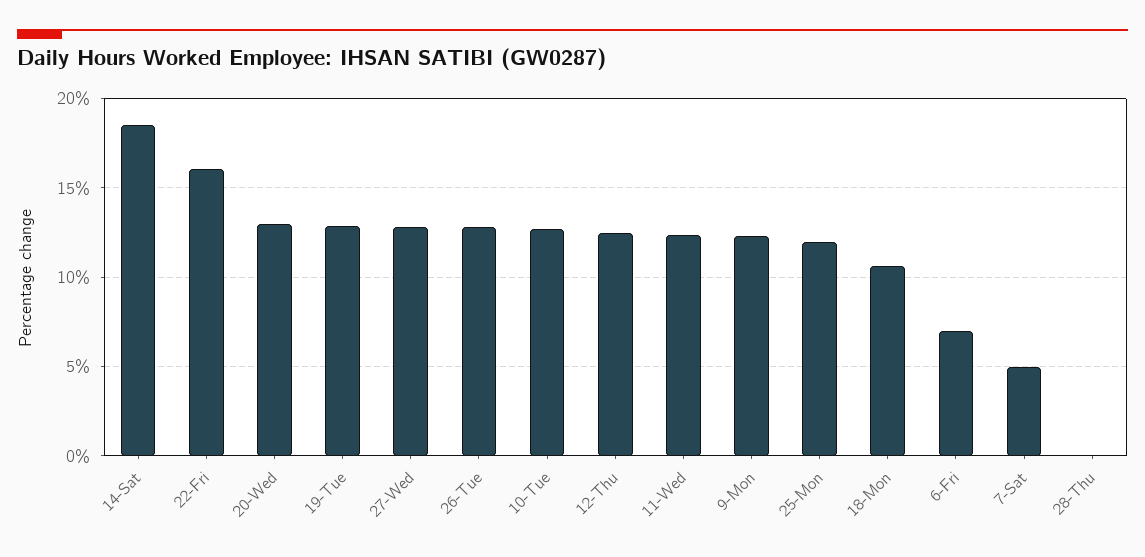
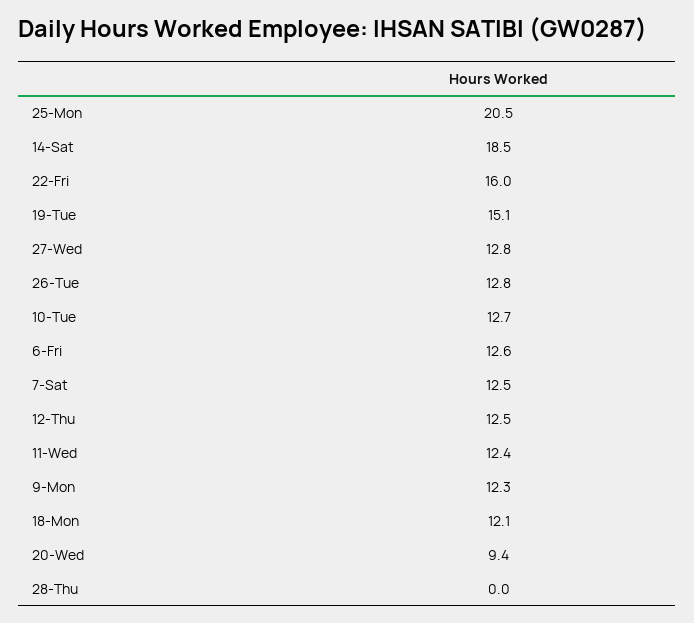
  {
    "14-Sat": 18.5,
    "22-Fri": 16,
-   "20-Wed": 13,
+   "20-Wed": 9.4,
-   "19-Tue": 13,
+   "19-Tue": 15.1,
    "27-Wed": 12.8,
    "26-Tue": 12.8,
    "10-Tue": 12.7,
    "12-Thu": 12.5,
    "11-Wed": 12.4,
    "9-Mon": 12.3,
-   "25-Mon": 12,
+   "25-Mon": 20.5,
-   "18-Mon": 10.5,
+   "18-Mon": 12.1,
-   "6-Fri": 7,
+   "6-Fri": 12.6,
-   "7-Sat": 5,
+   "7-Sat": 12.5,
    "28-Thu": 0
  }

